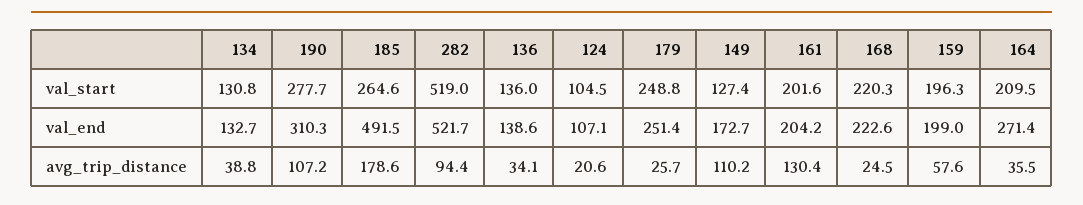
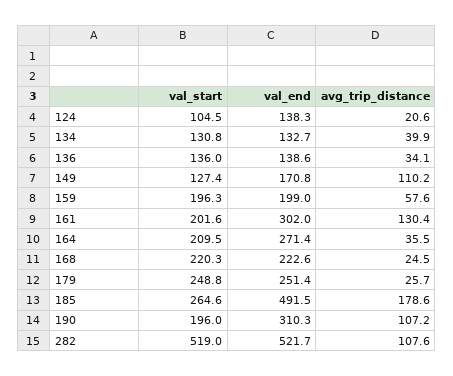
  {
    "134": {
      "val_start": 130.8,
      "val_end": 132.7,
-     "avg_trip_distance": 38.8
+     "avg_trip_distance": 39.9
    },
    "190": {
-     "val_start": 277.7,
+     "val_start": 196,
      "val_end": 310.3,
      "avg_trip_distance": 107.2
    },
    "185": {
      "val_start": 264.6,
      "val_end": 491.5,
      "avg_trip_distance": 178.6
    },
    "282": {
      "val_start": 519,
      "val_end": 521.7,
-     "avg_trip_distance": 94.4
+     "avg_trip_distance": 107.6
    },
    "136": {
      "val_start": 136,
      "val_end": 138.6,
      "avg_trip_distance": 34.1
    },
    "124": {
      "val_start": 104.5,
-     "val_end": 107.1,
+     "val_end": 138.3,
      "avg_trip_distance": 20.6
    },
    "179": {
      "val_start": 248.8,
      "val_end": 251.4,
      "avg_trip_distance": 25.7
    },
    "149": {
      "val_start": 127.4,
-     "val_end": 172.7,
+     "val_end": 170.8,
      "avg_trip_distance": 110.2
    },
    "161": {
      "val_start": 201.6,
-     "val_end": 204.2,
+     "val_end": 302,
      "avg_trip_distance": 130.4
    },
    "168": {
      "val_start": 220.3,
      "val_end": 222.6,
      "avg_trip_distance": 24.5
    },
    "159": {
      "val_start": 196.3,
      "val_end": 199,
      "avg_trip_distance": 57.6
    },
    "164": {
      "val_start": 209.5,
      "val_end": 271.4,
      "avg_trip_distance": 35.5
    }
  }

